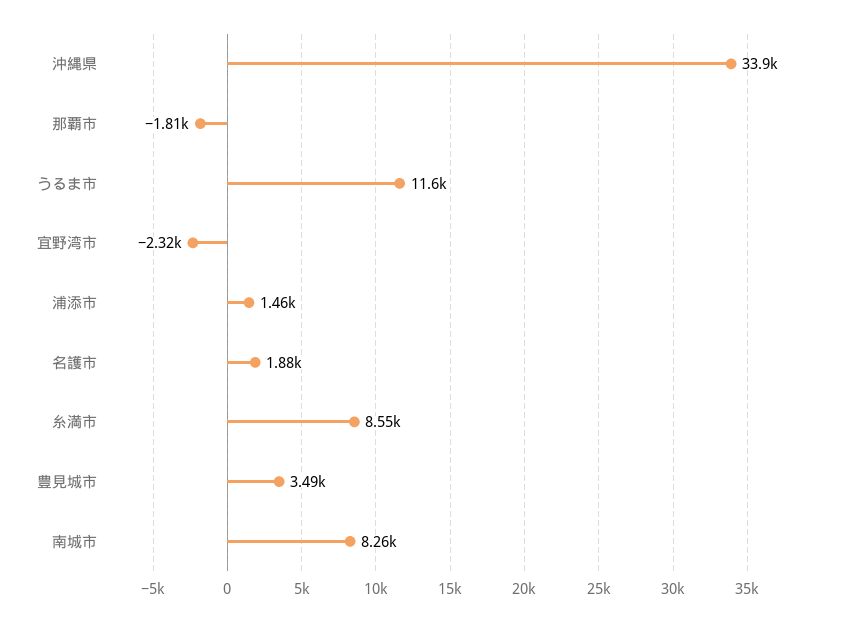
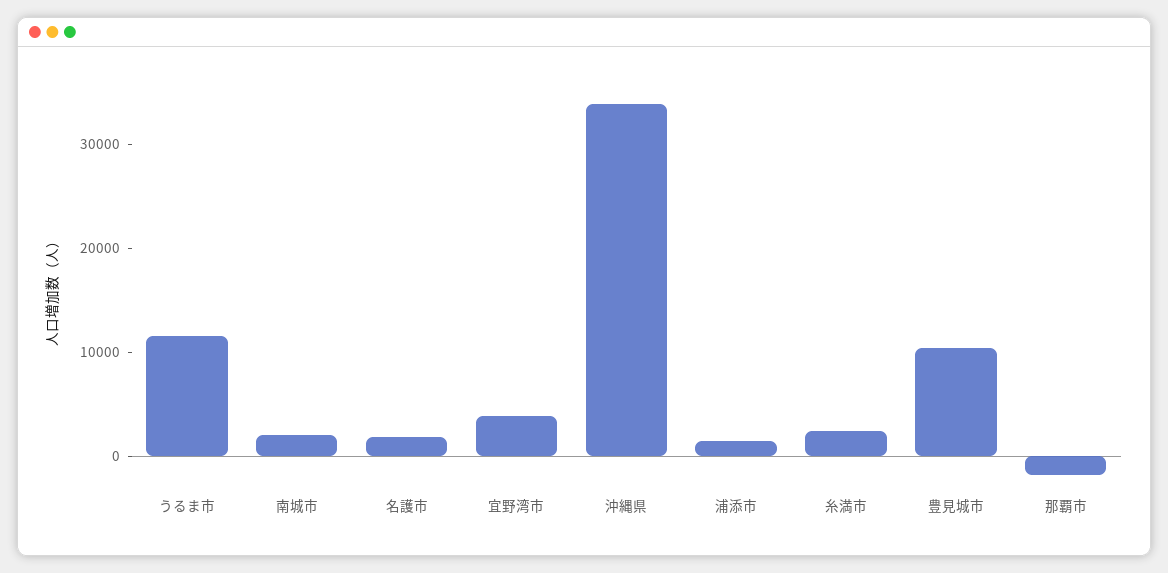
  {
    "沖縄県": 33900,
    "那覇市": -1810,
    "うるま市": 11600,
-   "宜野湾市": -2320,
+   "宜野湾市": 4000,
    "浦添市": 1460,
    "名護市": 1880,
-   "糸満市": 8550,
+   "糸満市": 2000,
-   "豊見城市": 3490,
+   "豊見城市": 10000,
-   "南城市": 8260
+   "南城市": 2000
  }

